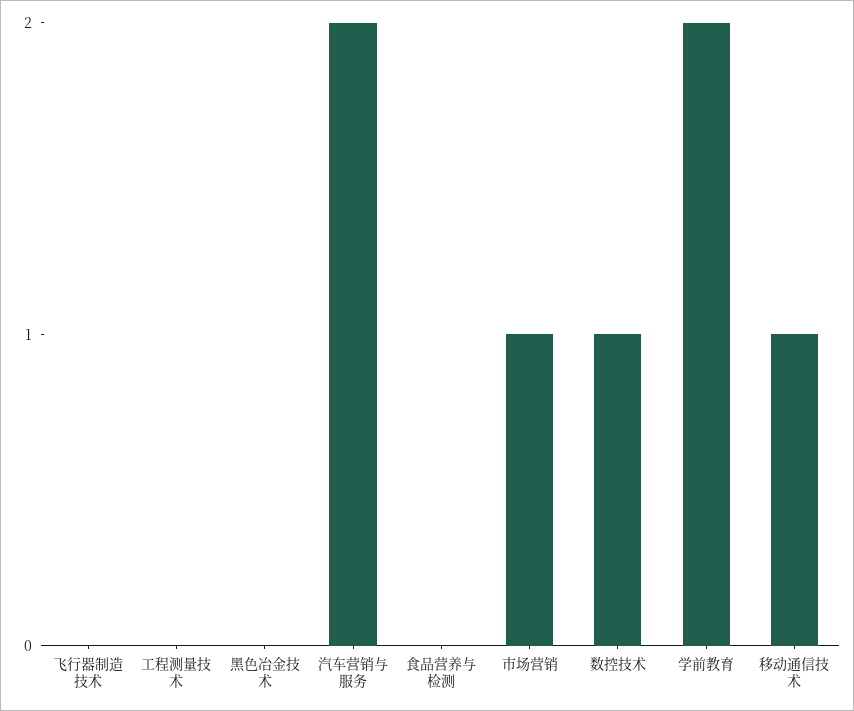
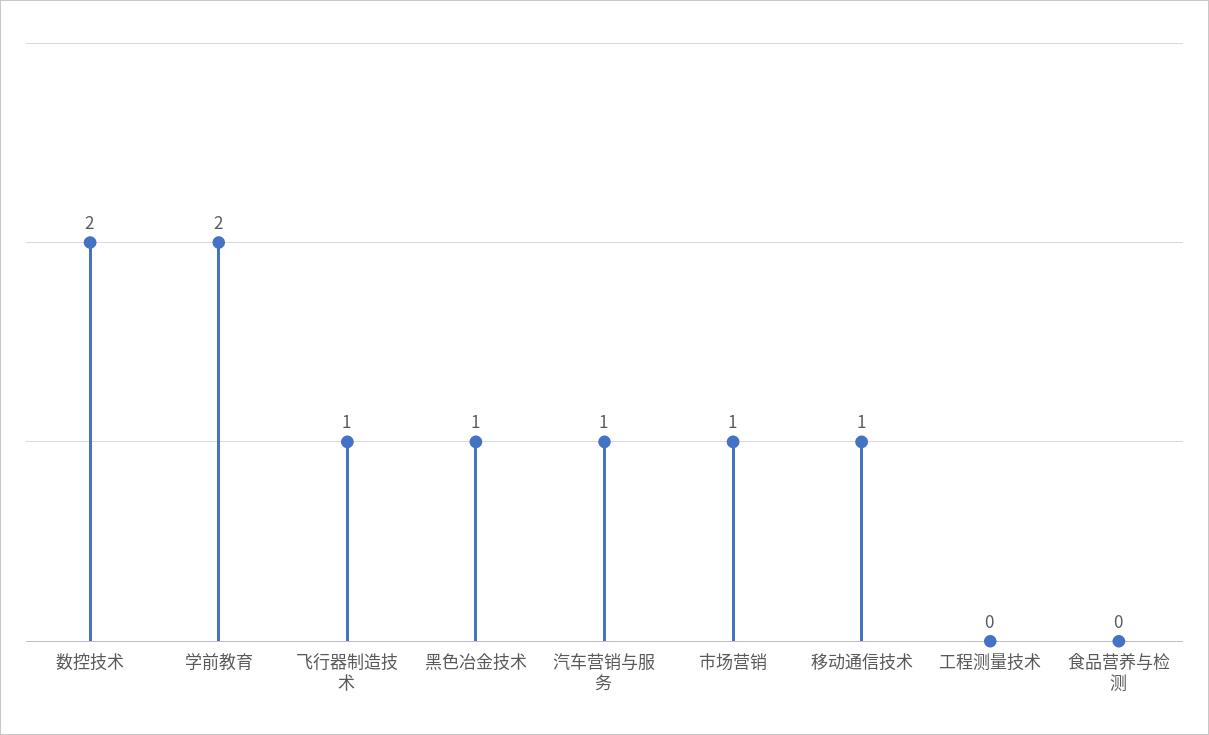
  {
-   "飞行器制造技术": 0,
+   "飞行器制造技术": 1,
    "工程测量技术": 0,
-   "黑色冶金技术": 0,
+   "黑色冶金技术": 1,
-   "汽车营销与服务": 2,
+   "汽车营销与服务": 1,
    "食品营养与检测": 0,
    "市场营销": 1,
-   "数控技术": 1,
+   "数控技术": 2,
    "学前教育": 2,
    "移动通信技术": 1
  }

